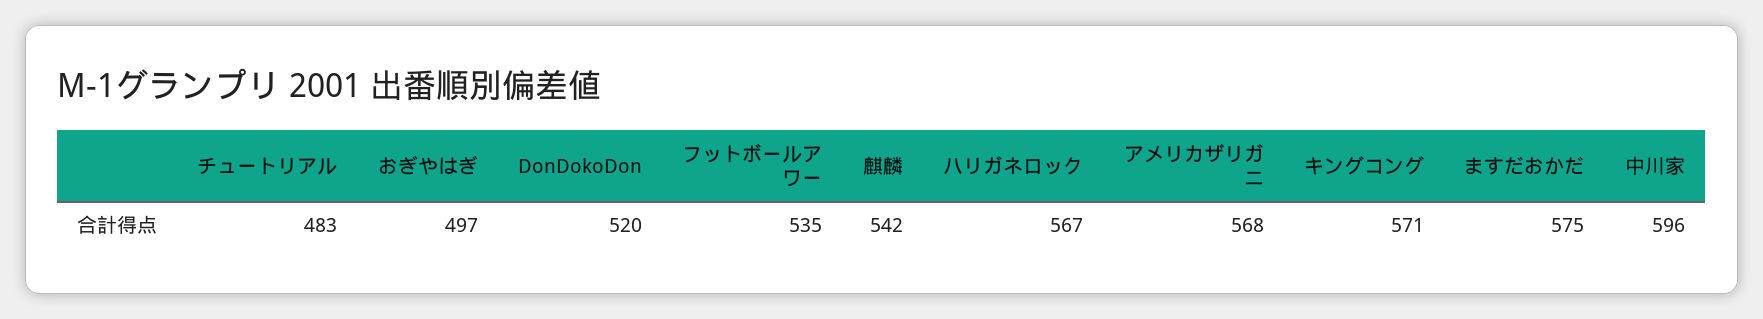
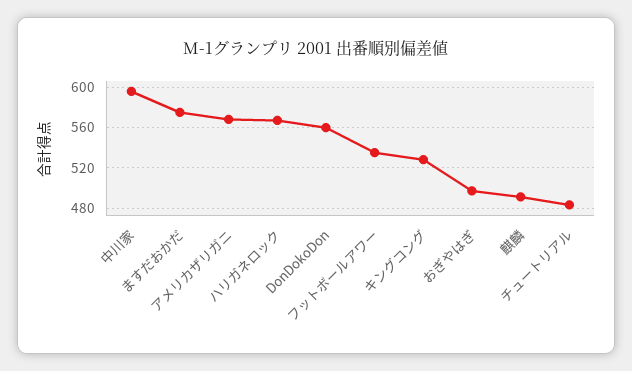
  {
    "チュートリアル": 483,
    "おぎやはぎ": 497,
-   "DonDokoDon": 520,
+   "DonDokoDon": 560,
    "フットボールアワー": 535,
-   "麒麟": 542,
+   "麒麟": 490,
    "ハリガネロック": 567,
    "アメリカザリガニ": 568,
-   "キングコング": 571,
+   "キングコング": 530,
    "ますだおかだ": 575,
    "中川家": 596
  }

